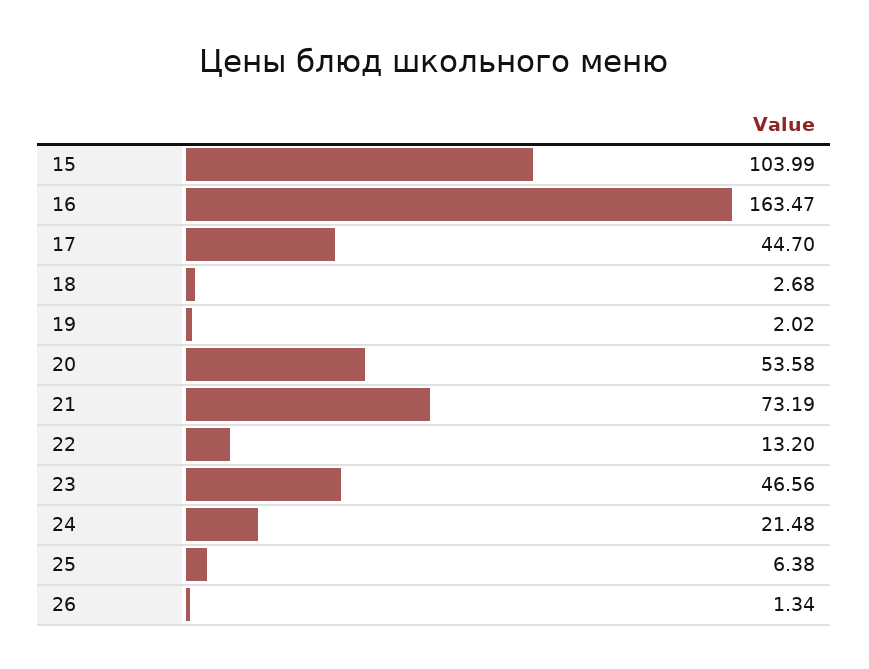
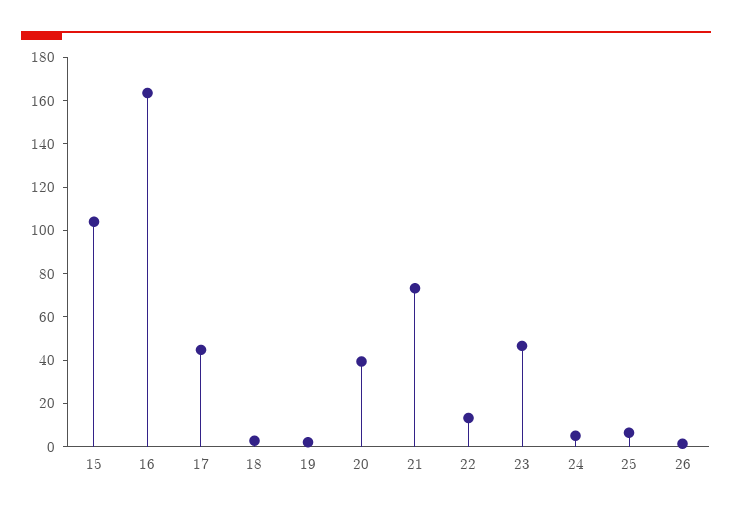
  {
    "15": 103.99,
    "16": 163.47,
    "17": 44.7,
    "18": 2.68,
    "19": 2.02,
-   "20": 53.58,
+   "20": 40,
    "21": 73.19,
    "22": 13.2,
    "23": 46.56,
-   "24": 21.48,
+   "24": 5,
    "25": 6.38,
    "26": 1.34
  }

